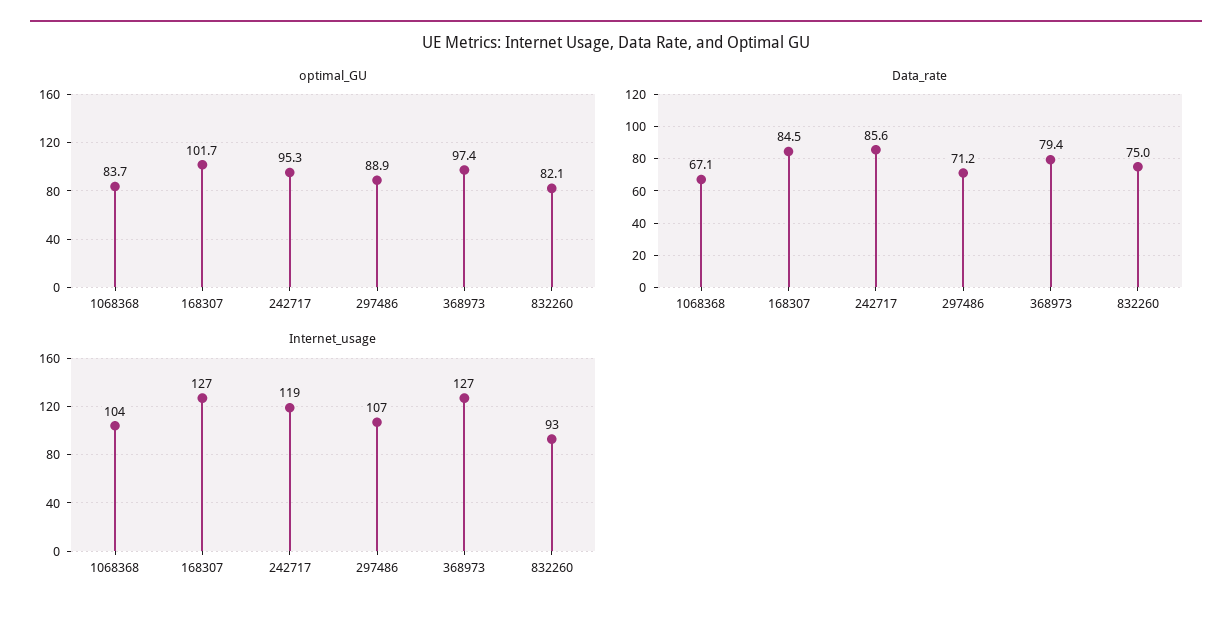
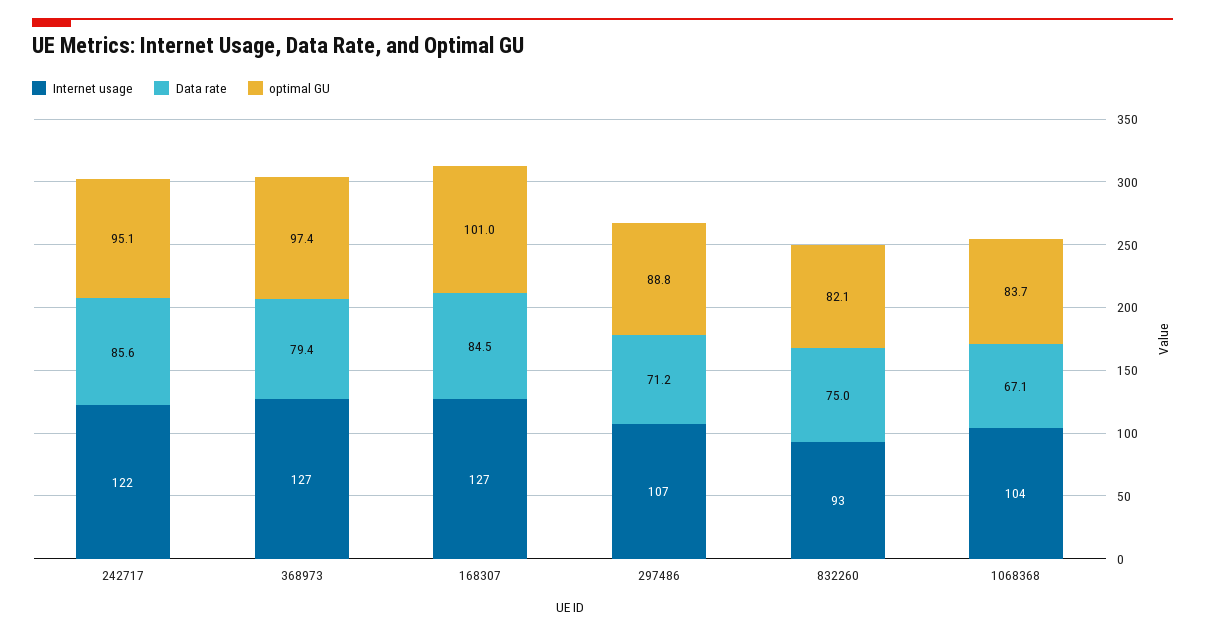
  {
    "optimal_GU": {
      "1068368": 83.7,
-     "168307": 101.7,
+     "168307": 101,
-     "242717": 95.3,
+     "242717": 95.1,
-     "297486": 88.9,
+     "297486": 88.8,
      "368973": 97.4,
      "832260": 82.1
    },
    "Data_rate": {
      "1068368": 67.1,
      "168307": 84.5,
      "242717": 85.6,
      "297486": 71.2,
      "368973": 79.4,
      "832260": 75
    },
    "Internet_usage": {
      "1068368": 104,
      "168307": 127,
-     "242717": 119,
+     "242717": 122,
      "297486": 107,
      "368973": 127,
      "832260": 93
    }
  }

